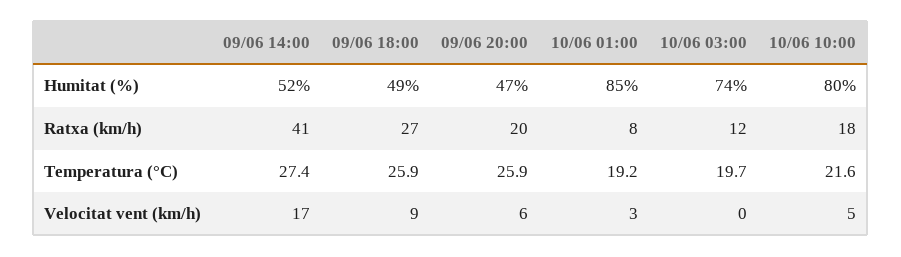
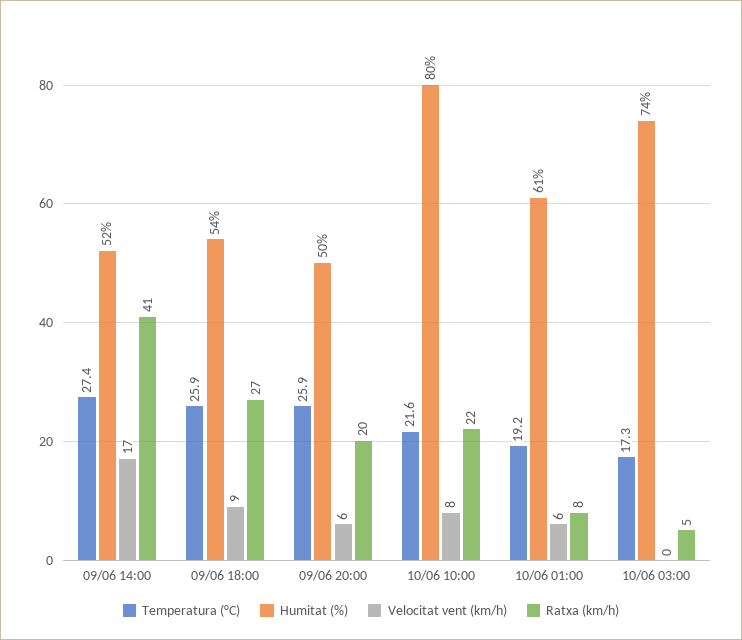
  {
    "Humitat (%)": {
      "09/06 14:00": 52,
-     "09/06 18:00": 49,
+     "09/06 18:00": 54,
-     "09/06 20:00": 47,
+     "09/06 20:00": 50,
-     "10/06 01:00": 85,
+     "10/06 01:00": 61,
      "10/06 03:00": 74,
      "10/06 10:00": 80
    },
    "Ratxa (km/h)": {
      "09/06 14:00": 41,
      "09/06 18:00": 27,
      "09/06 20:00": 20,
      "10/06 01:00": 8,
-     "10/06 03:00": 12,
+     "10/06 03:00": 5,
-     "10/06 10:00": 18
+     "10/06 10:00": 22
    },
    "Temperatura (°C)": {
      "09/06 14:00": 27.4,
      "09/06 18:00": 25.9,
      "09/06 20:00": 25.9,
      "10/06 01:00": 19.2,
-     "10/06 03:00": 19.7,
+     "10/06 03:00": 17.3,
      "10/06 10:00": 21.6
    },
    "Velocitat vent (km/h)": {
      "09/06 14:00": 17,
      "09/06 18:00": 9,
      "09/06 20:00": 6,
-     "10/06 01:00": 3,
+     "10/06 01:00": 6,
      "10/06 03:00": 0,
-     "10/06 10:00": 5
+     "10/06 10:00": 8
    }
  }

